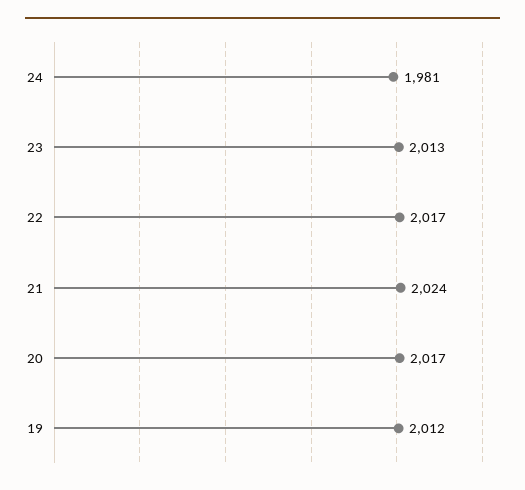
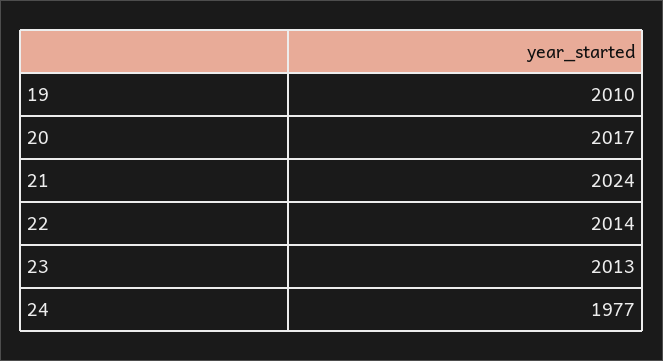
  {
-   "24": 1981,
+   "24": 1977,
    "23": 2013,
-   "22": 2017,
+   "22": 2014,
    "21": 2024,
    "20": 2017,
-   "19": 2012
+   "19": 2010
  }

